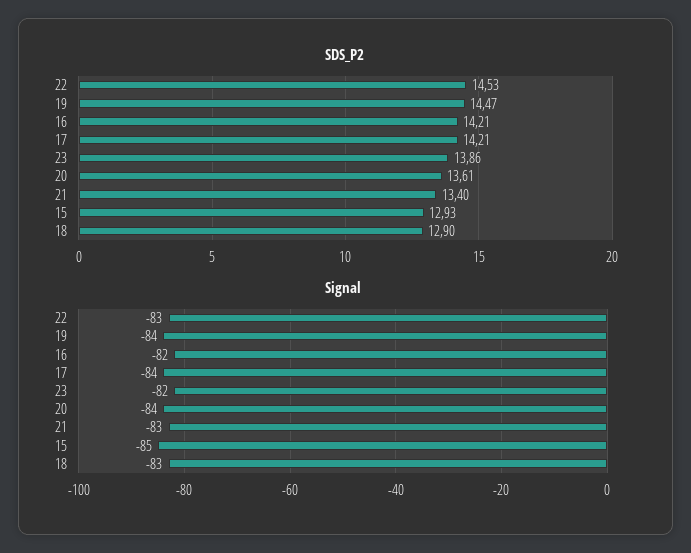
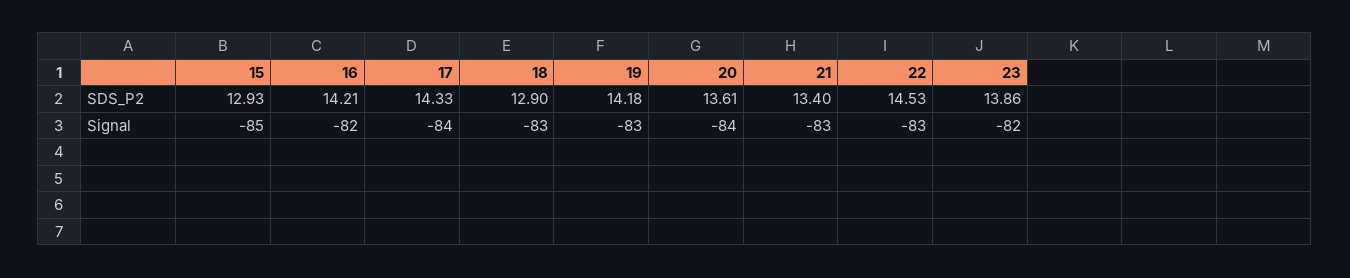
  {
    "SDS_P2": {
      "22": 14.53,
-     "19": 14.47,
+     "19": 14.18,
      "16": 14.21,
-     "17": 14.21,
+     "17": 14.33,
      "23": 13.86,
      "20": 13.61,
      "21": 13.4,
      "15": 12.93,
      "18": 12.9
    },
    "Signal": {
      "22": -83,
-     "19": -84,
+     "19": -83,
      "16": -82,
      "17": -84,
      "23": -82,
      "20": -84,
      "21": -83,
      "15": -85,
      "18": -83
    }
  }

